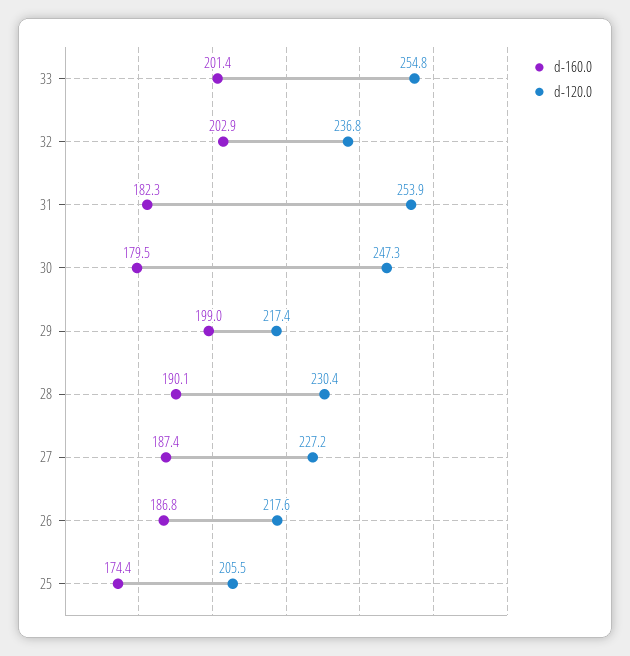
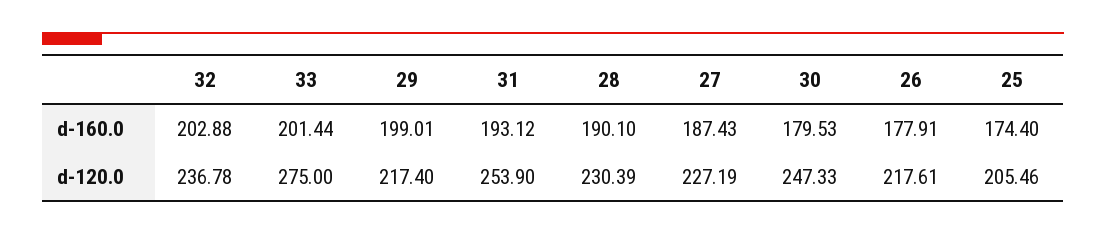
  {
    "d-160.0": {
      "33": 201.44,
      "32": 202.88,
-     "31": 182.3,
+     "31": 193.12,
      "30": 179.53,
      "29": 199.01,
      "28": 190.1,
      "27": 187.43,
-     "26": 186.8,
+     "26": 177.91,
      "25": 174.4
    },
    "d-120.0": {
-     "33": 254.8,
+     "33": 275,
      "32": 236.78,
      "31": 253.9,
      "30": 247.33,
      "29": 217.4,
      "28": 230.39,
      "27": 227.19,
      "26": 217.61,
      "25": 205.46
    }
  }

